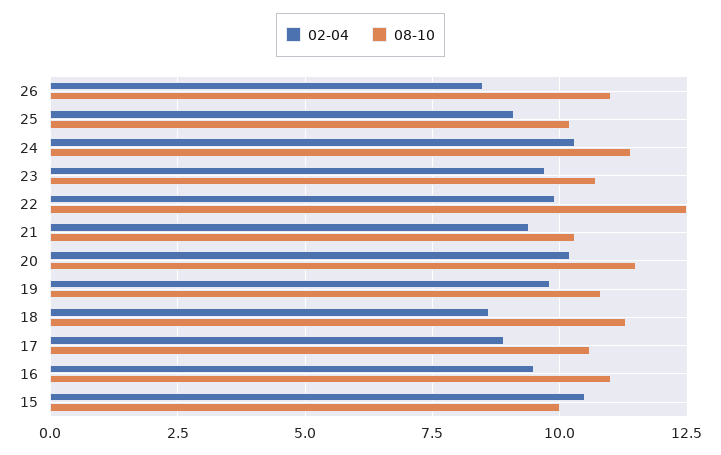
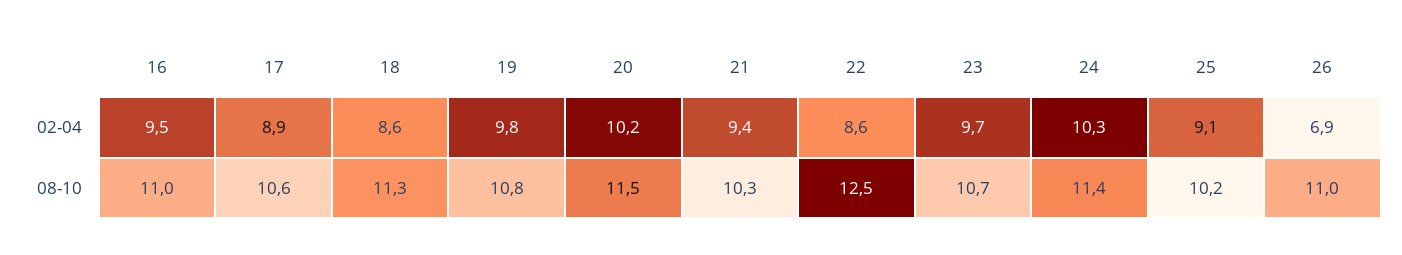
  {
    "02-04": {
-     "26": 8.5,
+     "26": 6.9,
      "25": 9.1,
      "24": 10.3,
      "23": 9.7,
-     "22": 10,
+     "22": 8.6,
      "21": 9.4,
      "20": 10.2,
      "19": 9.8,
      "18": 8.6,
      "17": 8.9,
-     "16": 9.5,
+     "16": 9.5
-     "15": 10.5
    },
    "08-10": {
      "26": 11,
      "25": 10.2,
      "24": 11.4,
      "23": 10.7,
      "22": 12.5,
      "21": 10.3,
      "20": 11.5,
      "19": 10.8,
      "18": 11.3,
      "17": 10.6,
-     "16": 11,
+     "16": 11
-     "15": 10
    }
  }

